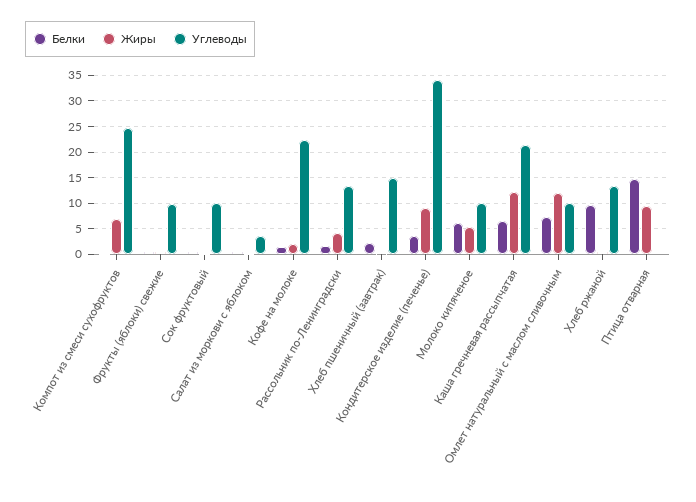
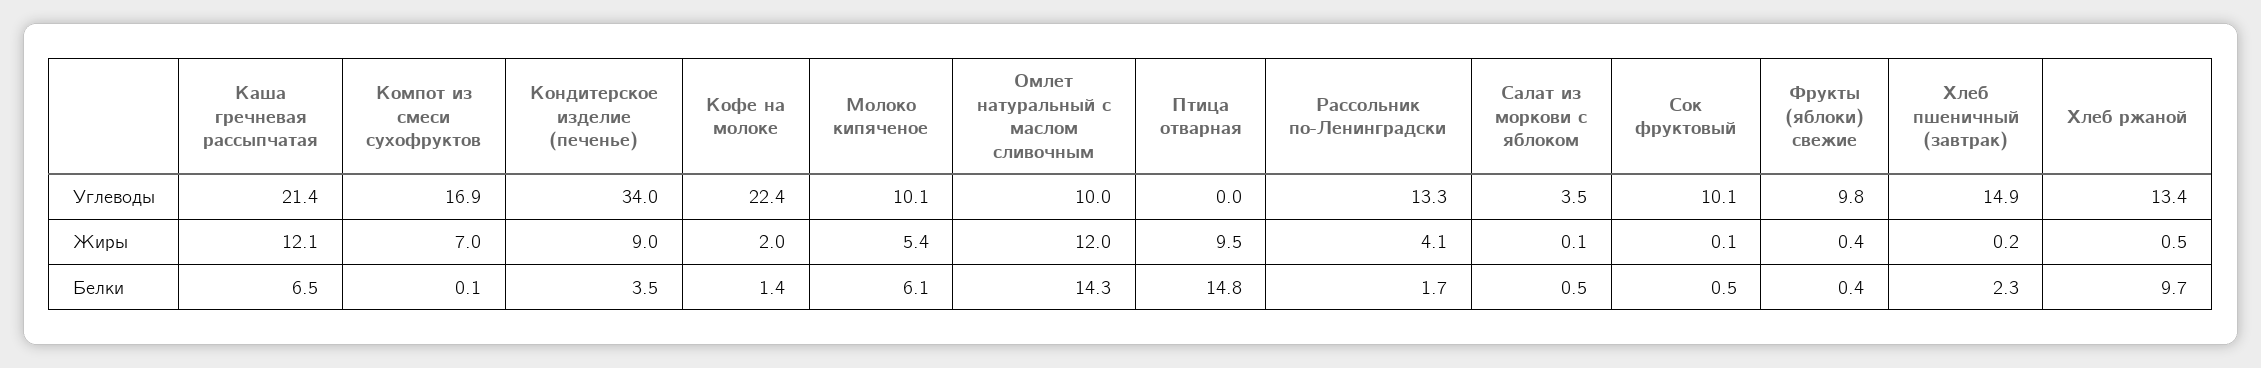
  {
    "Белки": {
      "Компот из смеси сухофруктов": 0.1,
      "Фрукты (яблоки) свежие": 0.4,
      "Сок фруктовый": 0.5,
      "Салат из моркови с яблоком": 0.5,
      "Кофе на молоке": 1.4,
      "Рассольник по-Ленинградски": 1.7,
      "Хлеб пшеничный (завтрак)": 2.3,
      "Кондитерское изделие (печенье)": 3.5,
      "Молоко кипяченое": 6.1,
      "Каша гречневая рассыпчатая": 6.5,
-     "Омлет натуральный с маслом сливочным": 7.5,
+     "Омлет натуральный с маслом сливочным": 14.3,
      "Хлеб ржаной": 9.7,
      "Птица отварная": 14.8
    },
    "Жиры": {
      "Компот из смеси сухофруктов": 7,
      "Фрукты (яблоки) свежие": 0.4,
      "Сок фруктовый": 0.1,
      "Салат из моркови с яблоком": 0.1,
      "Кофе на молоке": 2,
      "Рассольник по-Ленинградски": 4.1,
      "Хлеб пшеничный (завтрак)": 0.2,
      "Кондитерское изделие (печенье)": 9,
      "Молоко кипяченое": 5.4,
      "Каша гречневая рассыпчатая": 12.1,
      "Омлет натуральный с маслом сливочным": 12,
      "Хлеб ржаной": 0.5,
      "Птица отварная": 9.5
    },
    "Углеводы": {
-     "Компот из смеси сухофруктов": 25,
+     "Компот из смеси сухофруктов": 16.9,
      "Фрукты (яблоки) свежие": 9.8,
      "Сок фруктовый": 10.1,
      "Салат из моркови с яблоком": 3.5,
      "Кофе на молоке": 22.4,
      "Рассольник по-Ленинградски": 13.3,
      "Хлеб пшеничный (завтрак)": 14.9,
      "Кондитерское изделие (печенье)": 34,
      "Молоко кипяченое": 10.1,
      "Каша гречневая рассыпчатая": 21.4,
      "Омлет натуральный с маслом сливочным": 10,
      "Хлеб ржаной": 13.4,
      "Птица отварная": 0
    }
  }

